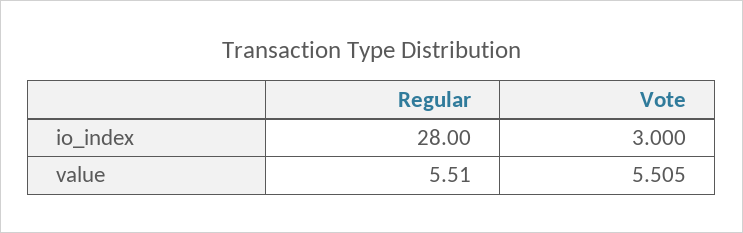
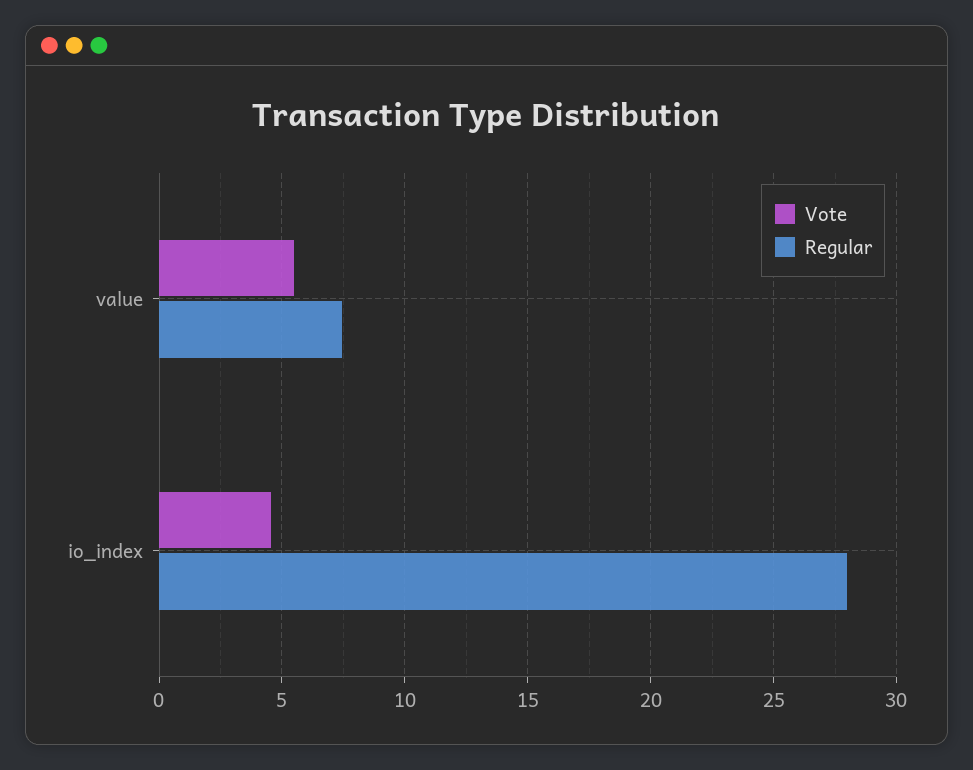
  {
    "Regular": {
      "io_index": 28,
-     "value": 5.51
+     "value": 7.5
    },
    "Vote": {
-     "io_index": 3,
+     "io_index": 4.5,
      "value": 5.505
    }
  }

